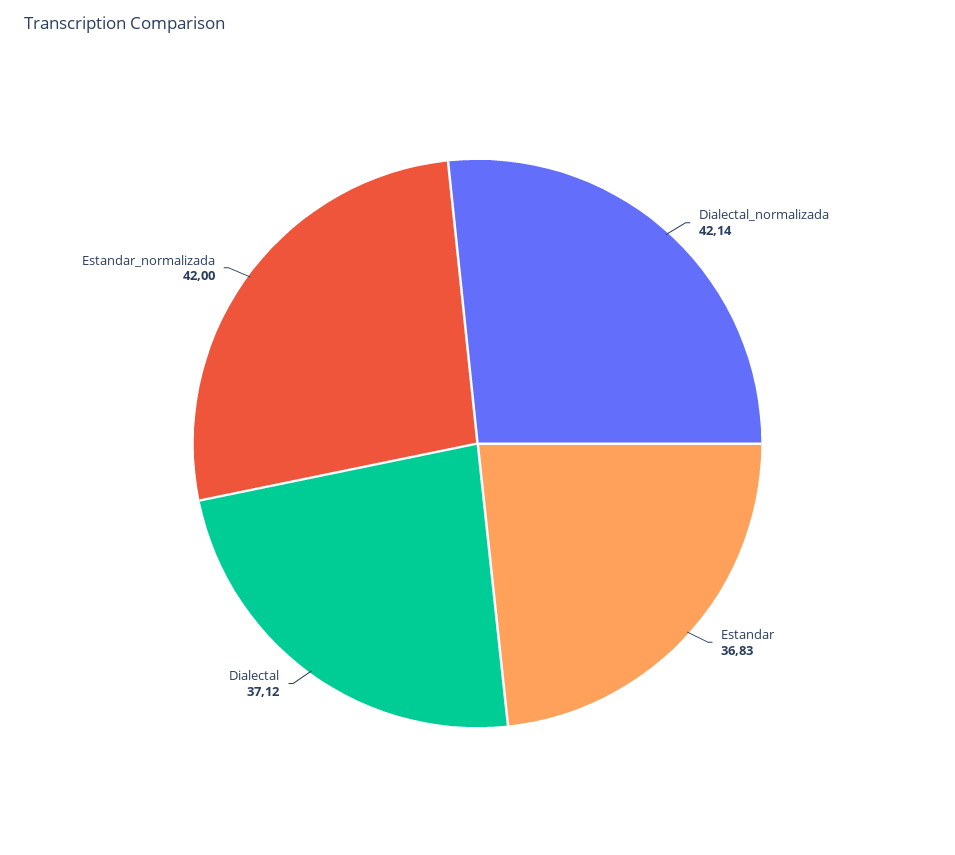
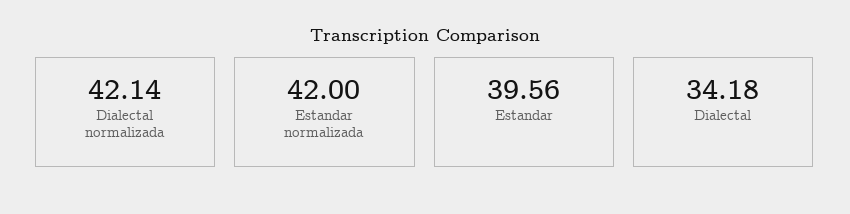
  {
    "Dialectal_normalizada": 42.14,
-   "Estandar": 36.83,
+   "Estandar": 39.56,
-   "Dialectal": 37.12,
+   "Dialectal": 34.18,
    "Estandar_normalizada": 42
  }

